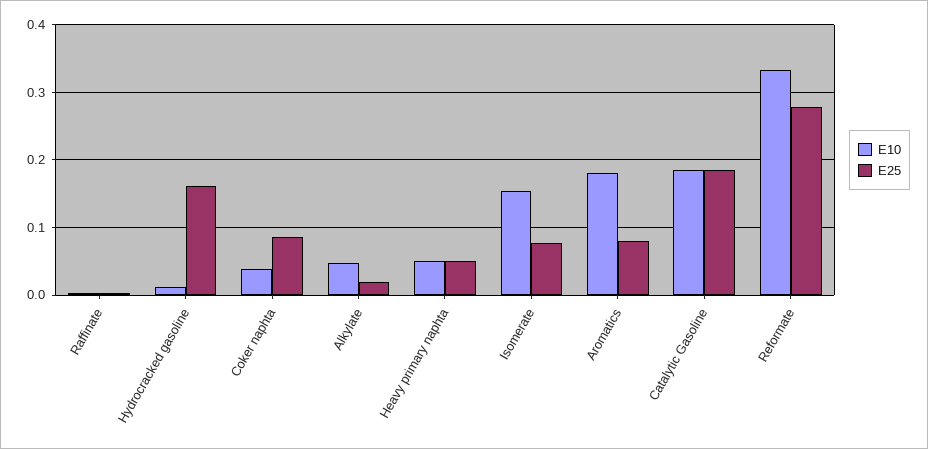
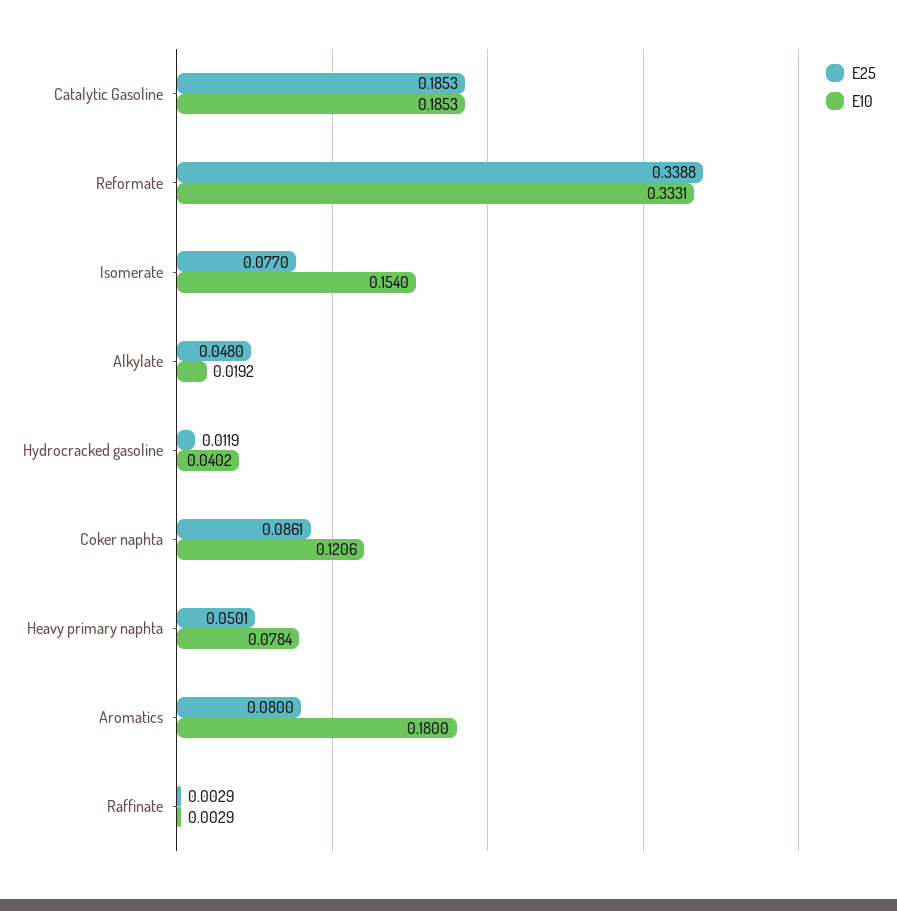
  {
    "E10": {
      "Raffinate": 0.0029,
-     "Hydrocracked gasoline": 0.01,
+     "Hydrocracked gasoline": 0.0402,
-     "Coker naphta": 0.04,
+     "Coker naphta": 0.1206,
-     "Alkylate": 0.05,
+     "Alkylate": 0.0192,
-     "Heavy primary naphta": 0.05,
+     "Heavy primary naphta": 0.0784,
      "Isomerate": 0.154,
      "Aromatics": 0.18,
      "Catalytic Gasoline": 0.1853,
      "Reformate": 0.3331
    },
    "E25": {
      "Raffinate": 0.0029,
-     "Hydrocracked gasoline": 0.16,
+     "Hydrocracked gasoline": 0.0119,
      "Coker naphta": 0.0861,
-     "Alkylate": 0.02,
+     "Alkylate": 0.048,
      "Heavy primary naphta": 0.0501,
      "Isomerate": 0.077,
      "Aromatics": 0.08,
      "Catalytic Gasoline": 0.1853,
-     "Reformate": 0.28
+     "Reformate": 0.3388
    }
  }

